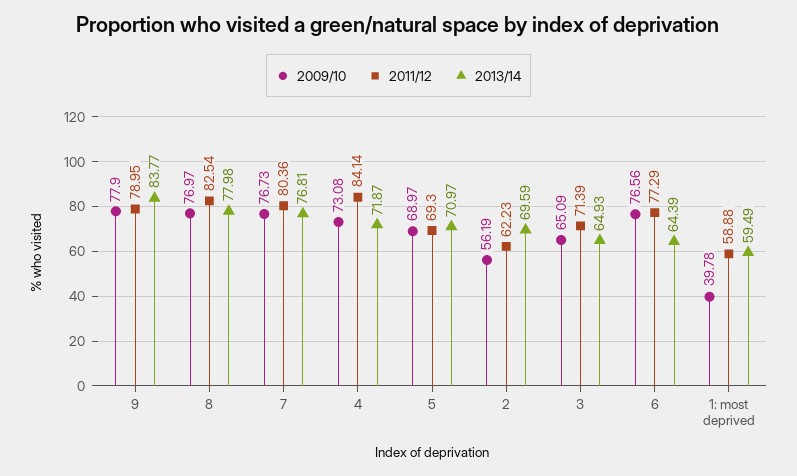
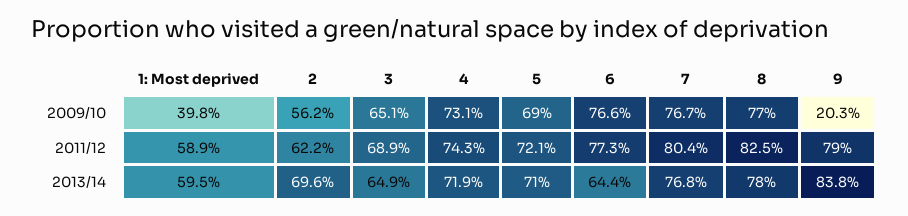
  {
    "2009/10": {
-     "9": 77.9,
+     "9": 20.3,
      "8": 76.97,
      "7": 76.73,
      "4": 73.08,
      "5": 68.97,
      "2": 56.19,
      "3": 65.09,
      "6": 76.56,
      "1: most deprived": 39.78
    },
    "2011/12": {
      "9": 78.95,
      "8": 82.54,
      "7": 80.36,
-     "4": 84.14,
+     "4": 74.3,
-     "5": 69.3,
+     "5": 72.1,
      "2": 62.23,
-     "3": 71.39,
+     "3": 68.9,
      "6": 77.29,
      "1: most deprived": 58.88
    },
    "2013/14": {
      "9": 83.77,
      "8": 77.98,
      "7": 76.81,
      "4": 71.87,
      "5": 70.97,
      "2": 69.59,
      "3": 64.93,
      "6": 64.39,
      "1: most deprived": 59.49
    }
  }

